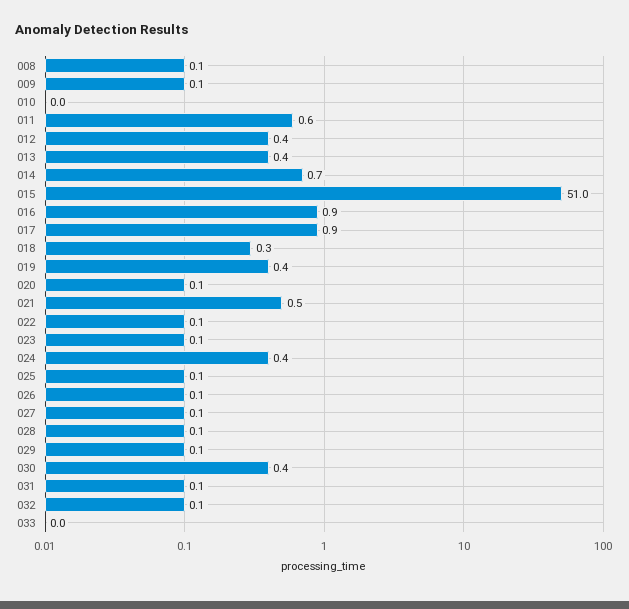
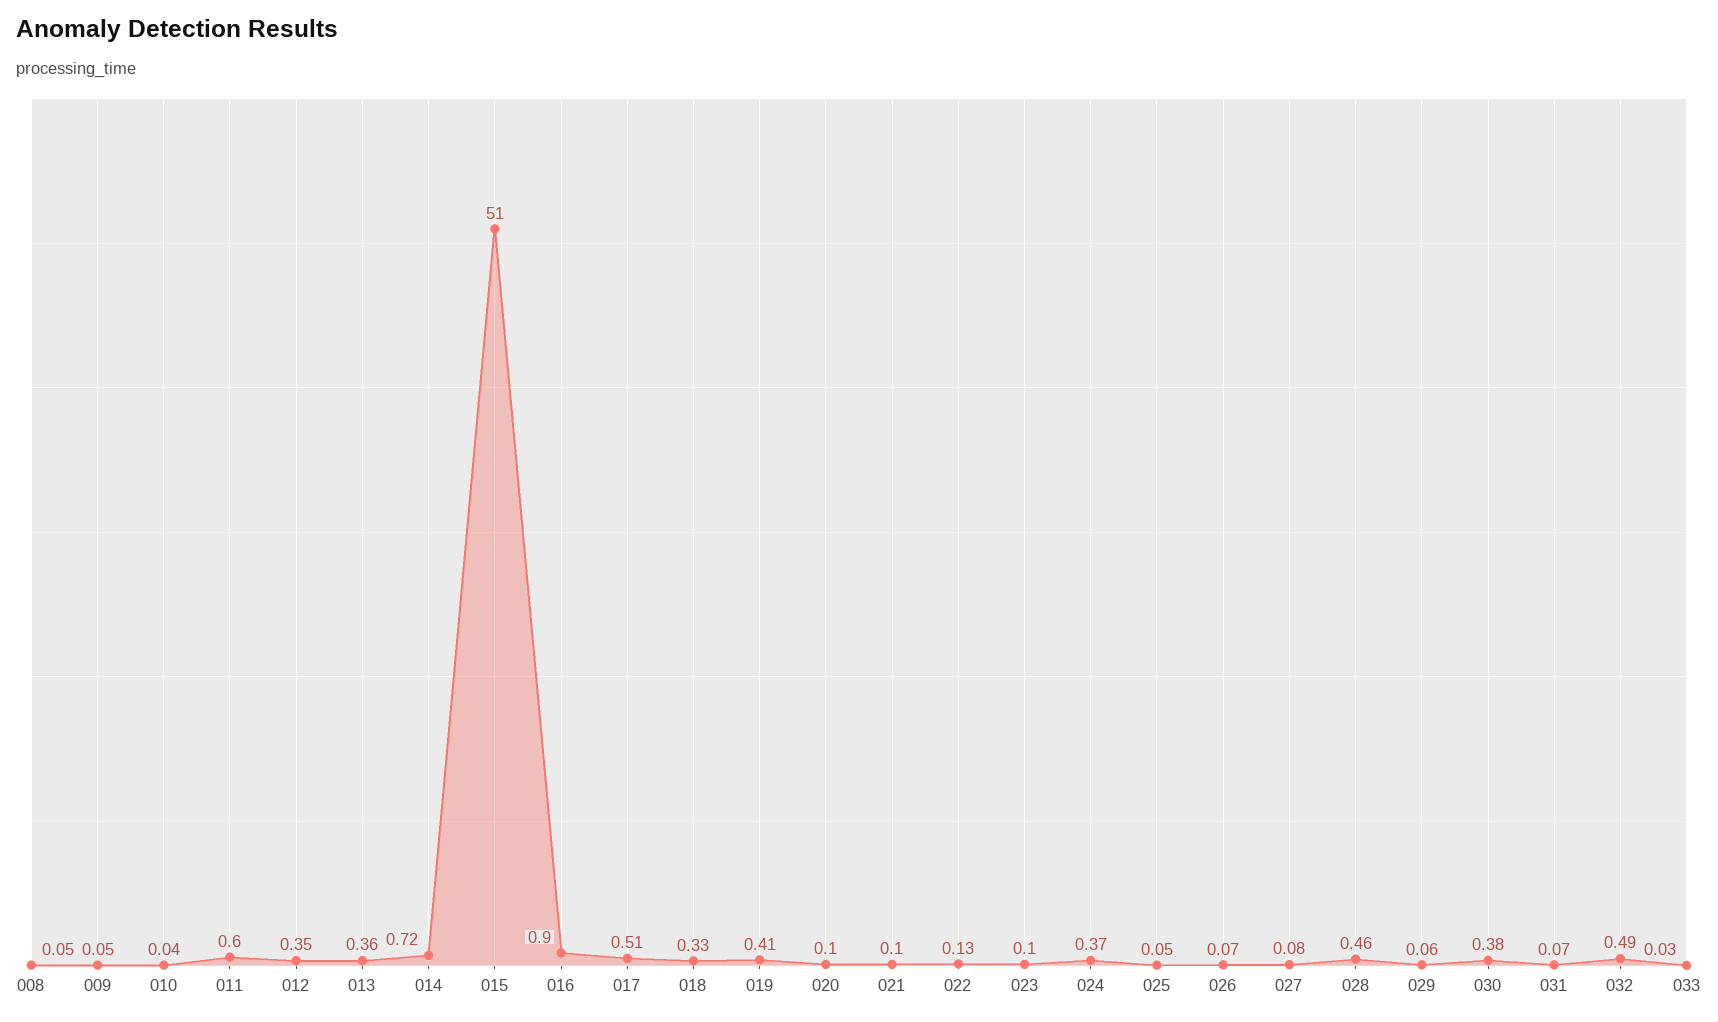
  {
    "008": 0.05,
    "009": 0.05,
    "010": 0.04,
    "011": 0.6,
    "012": 0.35,
    "013": 0.36,
    "014": 0.72,
    "015": 51,
    "016": 0.9,
-   "017": 0.9,
+   "017": 0.51,
    "018": 0.33,
    "019": 0.41,
    "020": 0.1,
-   "021": 0.5,
+   "021": 0.1,
    "022": 0.13,
    "023": 0.1,
    "024": 0.37,
    "025": 0.05,
    "026": 0.07,
    "027": 0.08,
-   "028": 0.1,
+   "028": 0.46,
    "029": 0.06,
    "030": 0.38,
    "031": 0.07,
-   "032": 0.1,
+   "032": 0.49,
    "033": 0.03
  }

